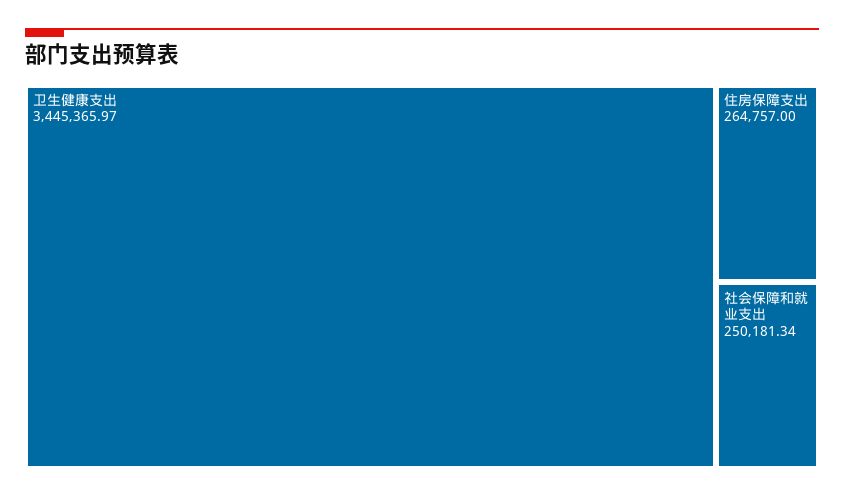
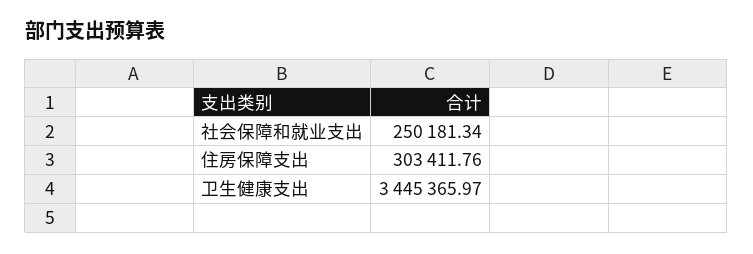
  {
    "卫生健康支出": 3445365.97,
-   "住房保障支出": 264757,
+   "住房保障支出": 303411.76,
    "社会保障和就业支出": 250181.34
  }

